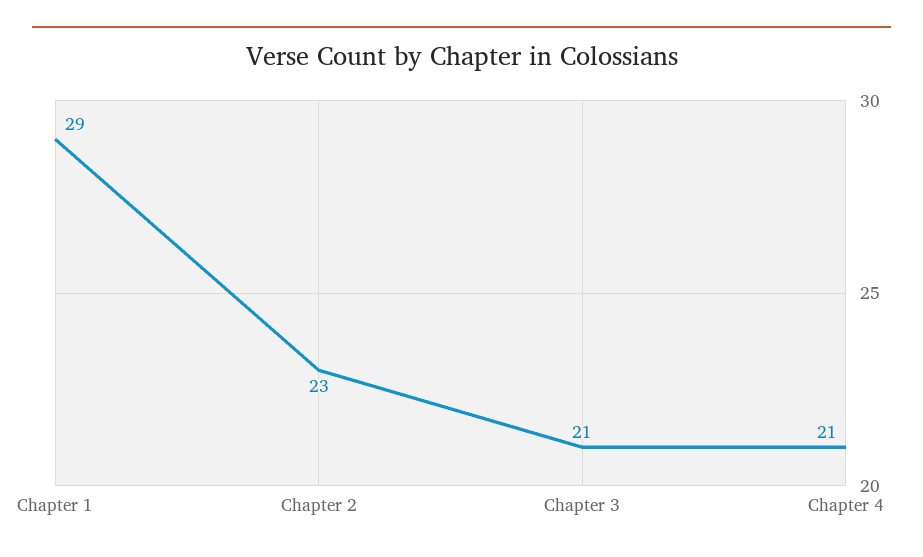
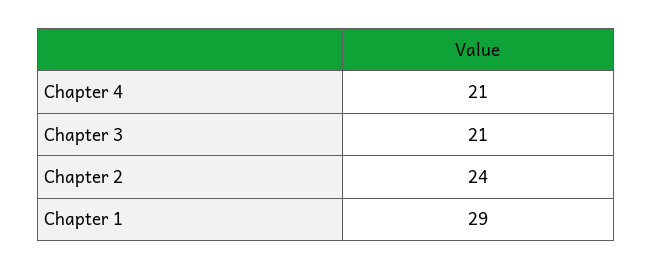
  {
    "Chapter 1": 29,
-   "Chapter 2": 23,
+   "Chapter 2": 24,
    "Chapter 3": 21,
    "Chapter 4": 21
  }

